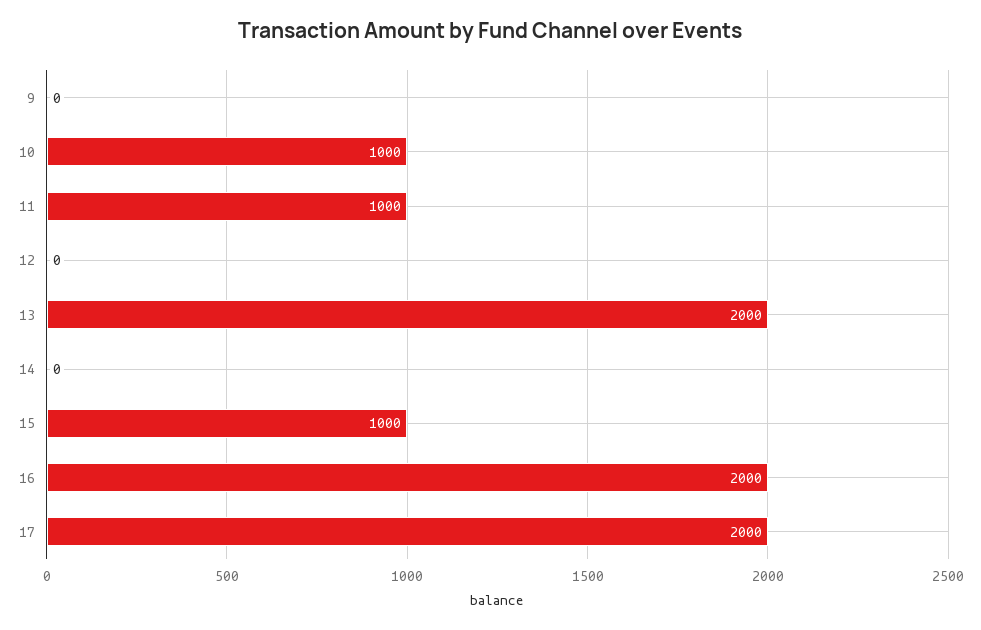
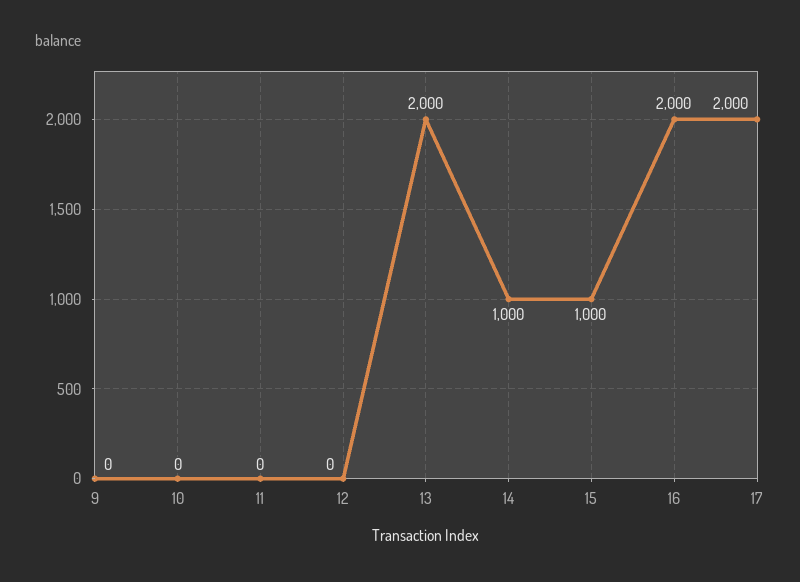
  {
    "9": 0,
-   "10": 1000,
+   "10": 0,
-   "11": 1000,
+   "11": 0,
    "12": 0,
    "13": 2000,
-   "14": 0,
+   "14": 1000,
    "15": 1000,
    "16": 2000,
    "17": 2000
  }

